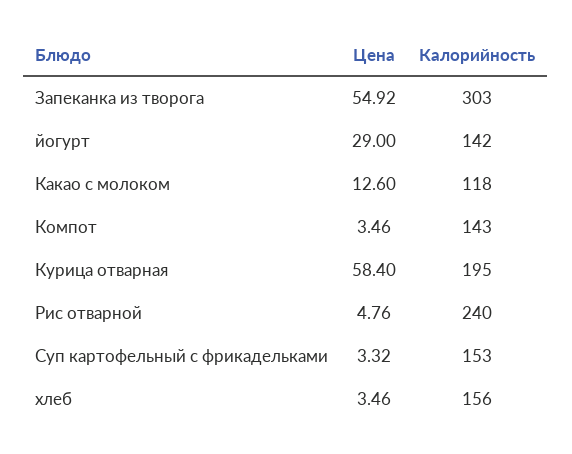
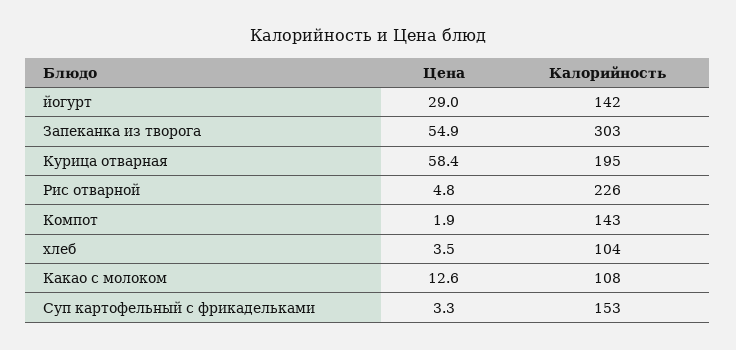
  {
    "Цена": {
      "Запеканка из творога": 54.92,
      "йогурт": 29,
      "Какао с молоком": 12.6,
-     "Компот": 3.46,
+     "Компот": 1.9,
      "Курица отварная": 58.4,
      "Рис отварной": 4.76,
      "Суп картофельный с фрикадельками": 3.32,
      "хлеб": 3.46
    },
    "Калорийность": {
      "Запеканка из творога": 303,
      "йогурт": 142,
-     "Какао с молоком": 118,
+     "Какао с молоком": 108,
      "Компот": 143,
      "Курица отварная": 195,
-     "Рис отварной": 240,
+     "Рис отварной": 226,
      "Суп картофельный с фрикадельками": 153,
-     "хлеб": 156
+     "хлеб": 104
    }
  }

